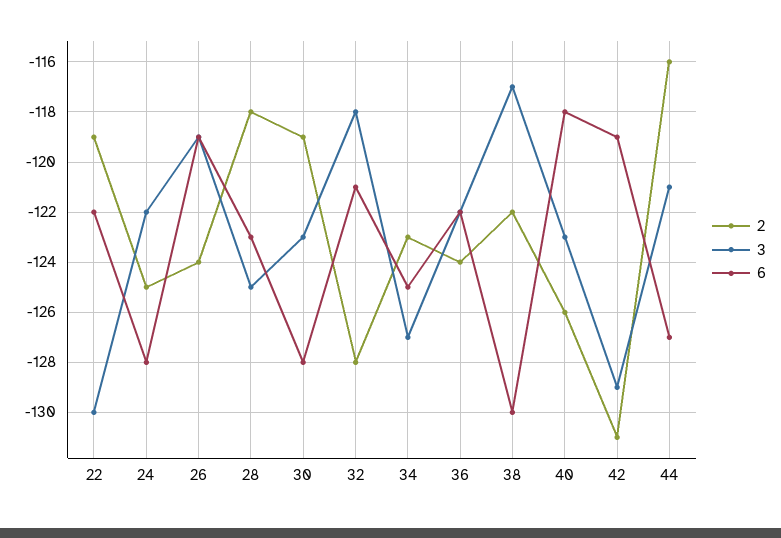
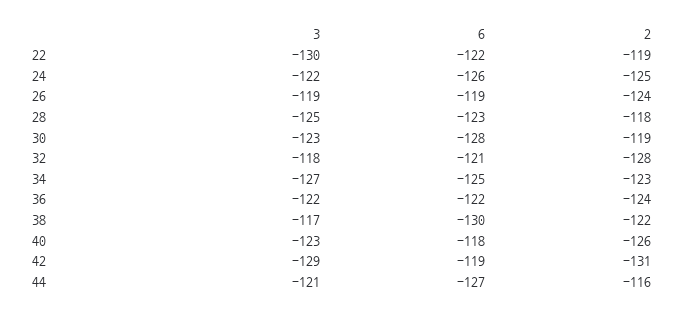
  {
    "2": {
      "22": -119,
      "24": -125,
      "26": -124,
      "28": -118,
      "30": -119,
      "32": -128,
      "34": -123,
      "36": -124,
      "38": -122,
      "40": -126,
      "42": -131,
      "44": -116
    },
    "3": {
      "22": -130,
      "24": -122,
      "26": -119,
      "28": -125,
      "30": -123,
      "32": -118,
      "34": -127,
      "36": -122,
      "38": -117,
      "40": -123,
      "42": -129,
      "44": -121
    },
    "6": {
      "22": -122,
-     "24": -128,
+     "24": -126,
      "26": -119,
      "28": -123,
      "30": -128,
      "32": -121,
      "34": -125,
      "36": -122,
      "38": -130,
      "40": -118,
      "42": -119,
      "44": -127
    }
  }

